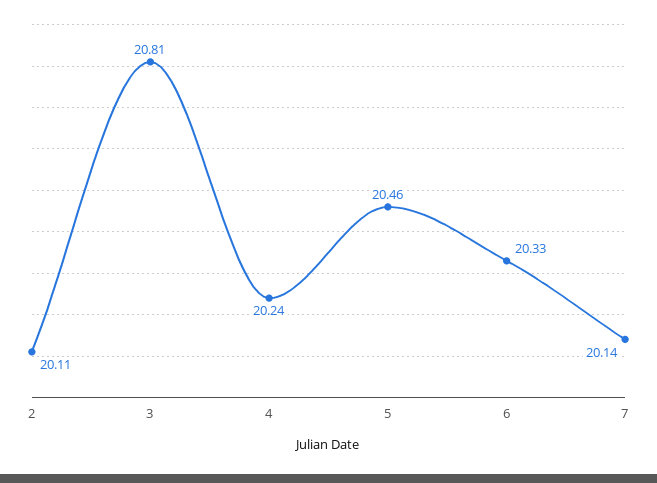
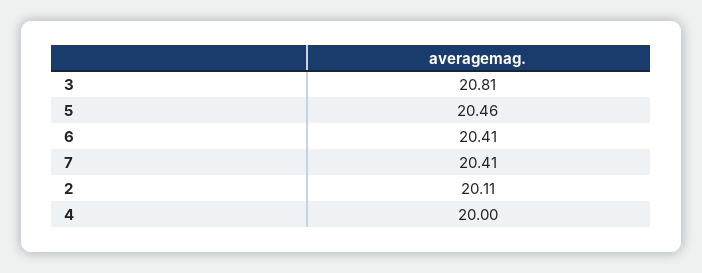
  {
    "2": 20.11,
    "3": 20.81,
-   "4": 20.24,
+   "4": 20,
    "5": 20.46,
-   "6": 20.33,
+   "6": 20.41,
-   "7": 20.14
+   "7": 20.41
  }

